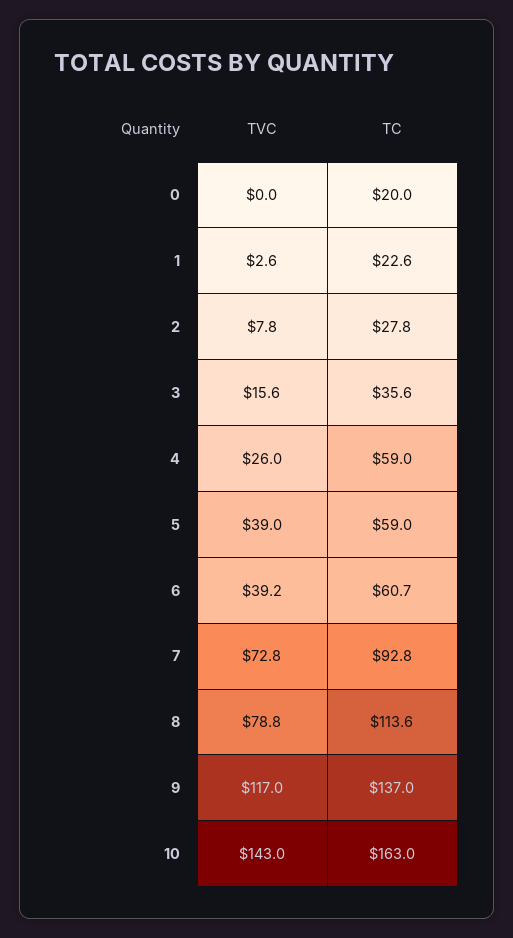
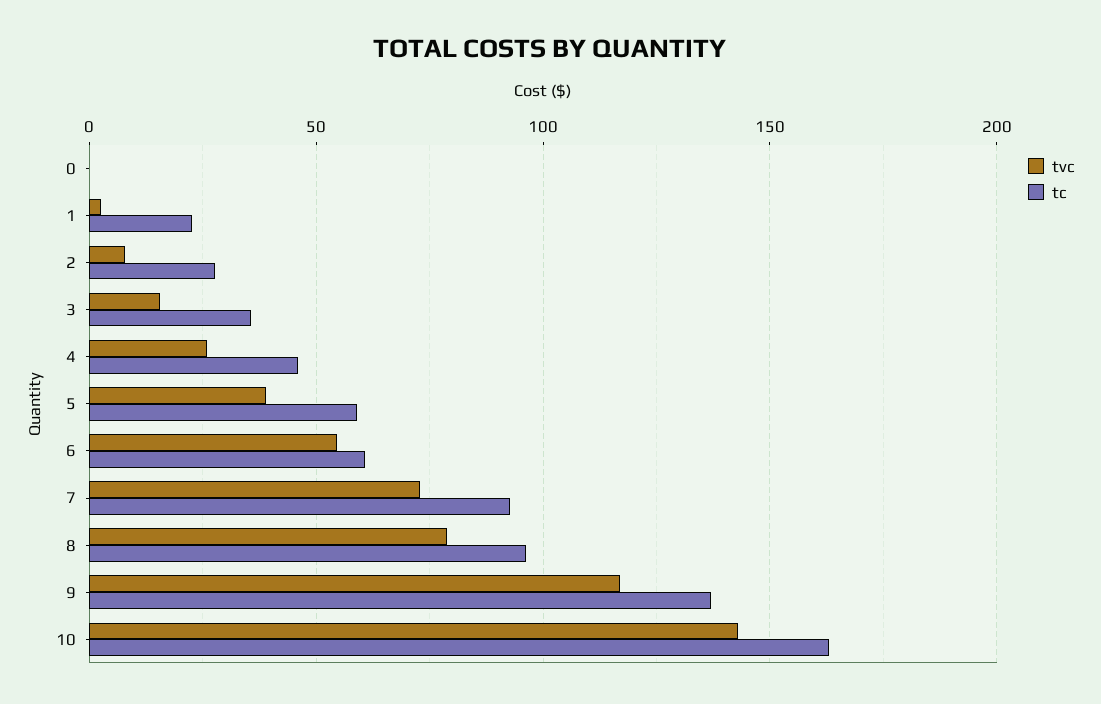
  {
    "TVC": {
      "0": 0,
      "1": 2.6,
      "2": 7.8,
      "3": 15.6,
      "4": 26,
      "5": 39,
-     "6": 39.2,
+     "6": 55,
      "7": 72.8,
      "8": 78.8,
      "9": 117,
      "10": 143
    },
    "TC": {
-     "0": 20,
+     "0": 0,
      "1": 22.6,
      "2": 27.8,
      "3": 35.6,
-     "4": 59,
+     "4": 45,
      "5": 59,
      "6": 60.7,
      "7": 92.8,
-     "8": 113.6,
+     "8": 95,
      "9": 137,
      "10": 163
    }
  }

